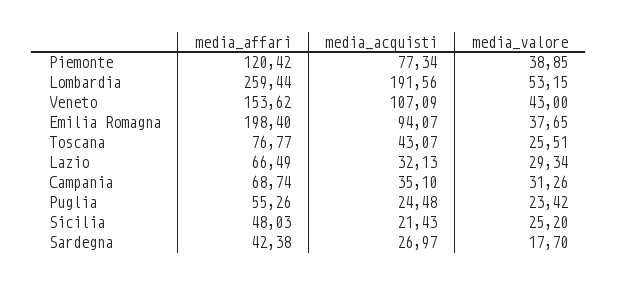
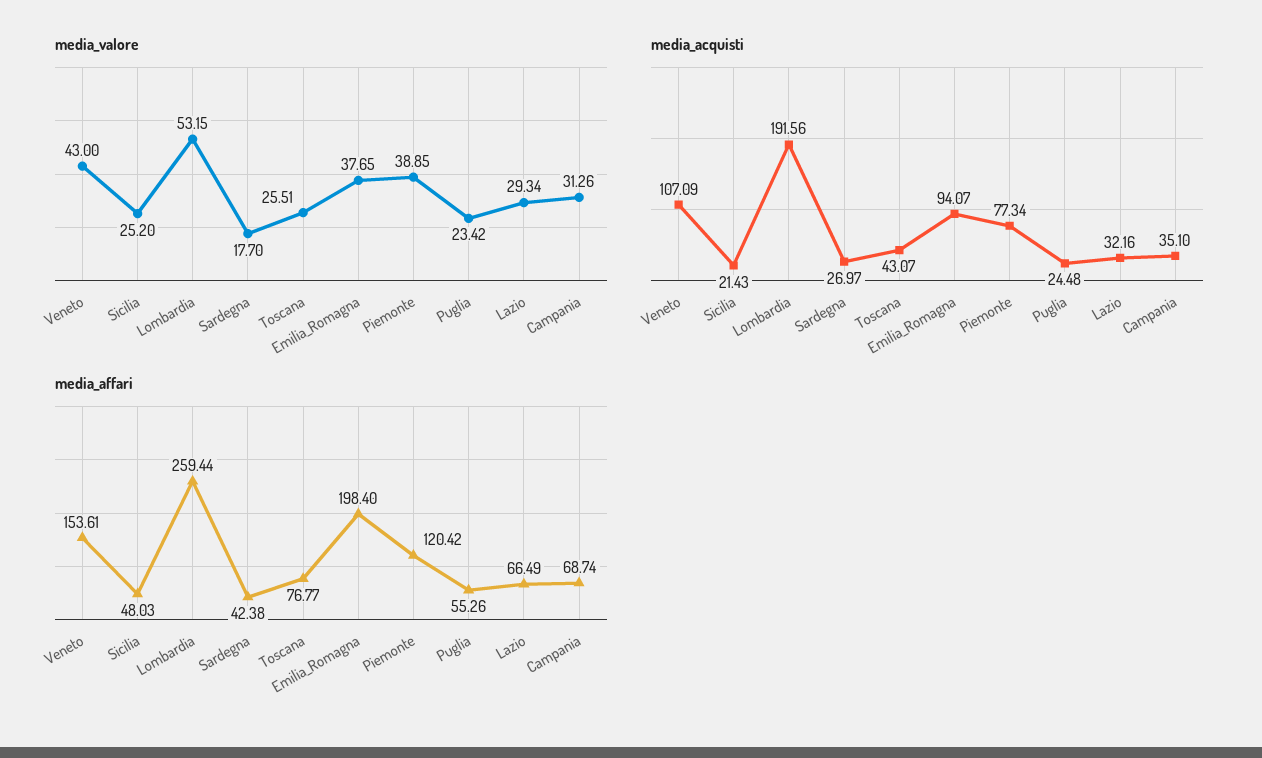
  {
    "media_affari": {
      "Piemonte": 120.42,
      "Lombardia": 259.44,
-     "Veneto": 153.62,
+     "Veneto": 153.61,
      "Emilia Romagna": 198.4,
      "Toscana": 76.77,
      "Lazio": 66.49,
      "Campania": 68.74,
      "Puglia": 55.26,
      "Sicilia": 48.03,
      "Sardegna": 42.38
    },
    "media_acquisti": {
      "Piemonte": 77.34,
      "Lombardia": 191.56,
      "Veneto": 107.09,
      "Emilia Romagna": 94.07,
      "Toscana": 43.07,
-     "Lazio": 32.13,
+     "Lazio": 32.16,
      "Campania": 35.1,
      "Puglia": 24.48,
      "Sicilia": 21.43,
      "Sardegna": 26.97
    },
    "media_valore": {
      "Piemonte": 38.85,
      "Lombardia": 53.15,
      "Veneto": 43,
      "Emilia Romagna": 37.65,
      "Toscana": 25.51,
      "Lazio": 29.34,
      "Campania": 31.26,
      "Puglia": 23.42,
      "Sicilia": 25.2,
      "Sardegna": 17.7
    }
  }

